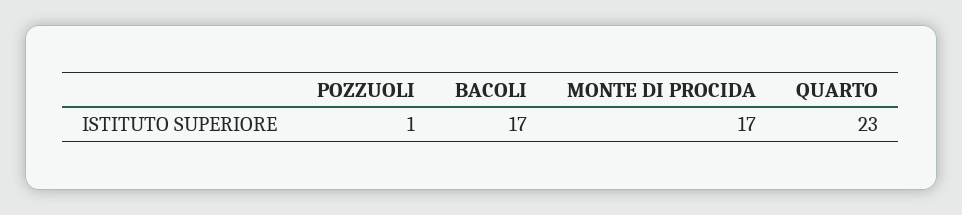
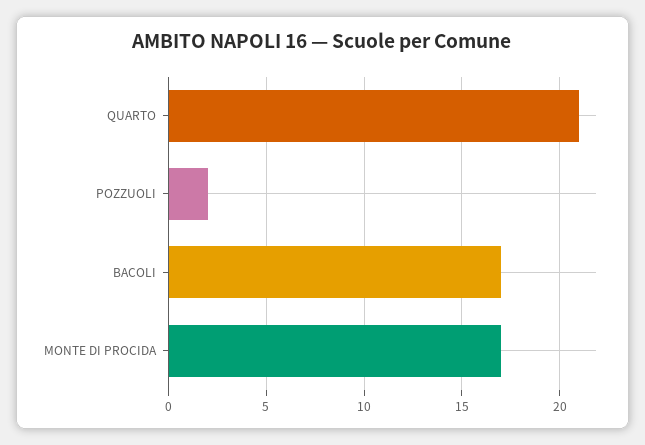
  {
-   "POZZUOLI": 1,
+   "POZZUOLI": 2,
    "BACOLI": 17,
    "MONTE DI PROCIDA": 17,
-   "QUARTO": 23
+   "QUARTO": 21
  }

